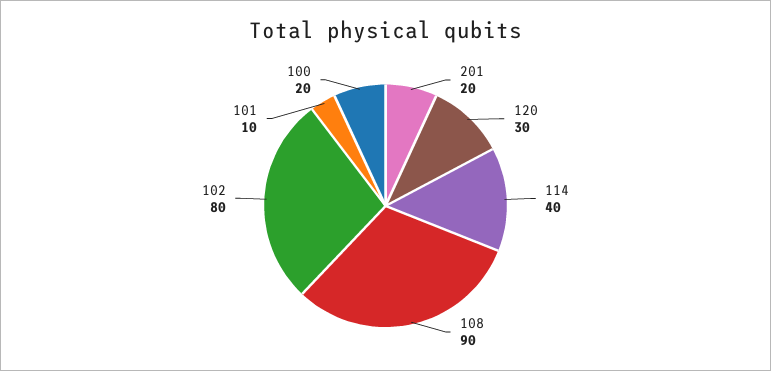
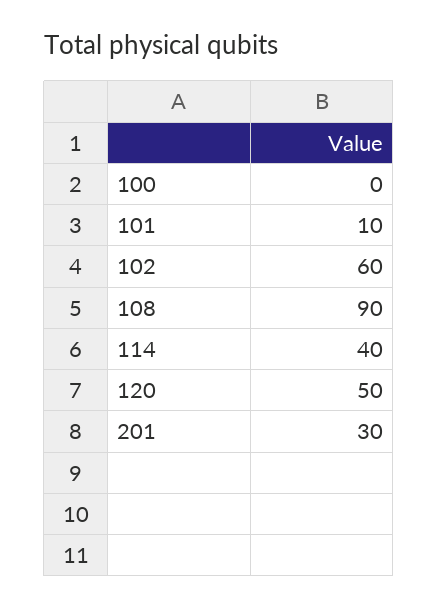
  {
-   "201": 20,
+   "201": 30,
-   "120": 30,
+   "120": 50,
    "114": 40,
    "108": 90,
-   "102": 80,
+   "102": 60,
    "101": 10,
-   "100": 20
+   "100": 0
  }

